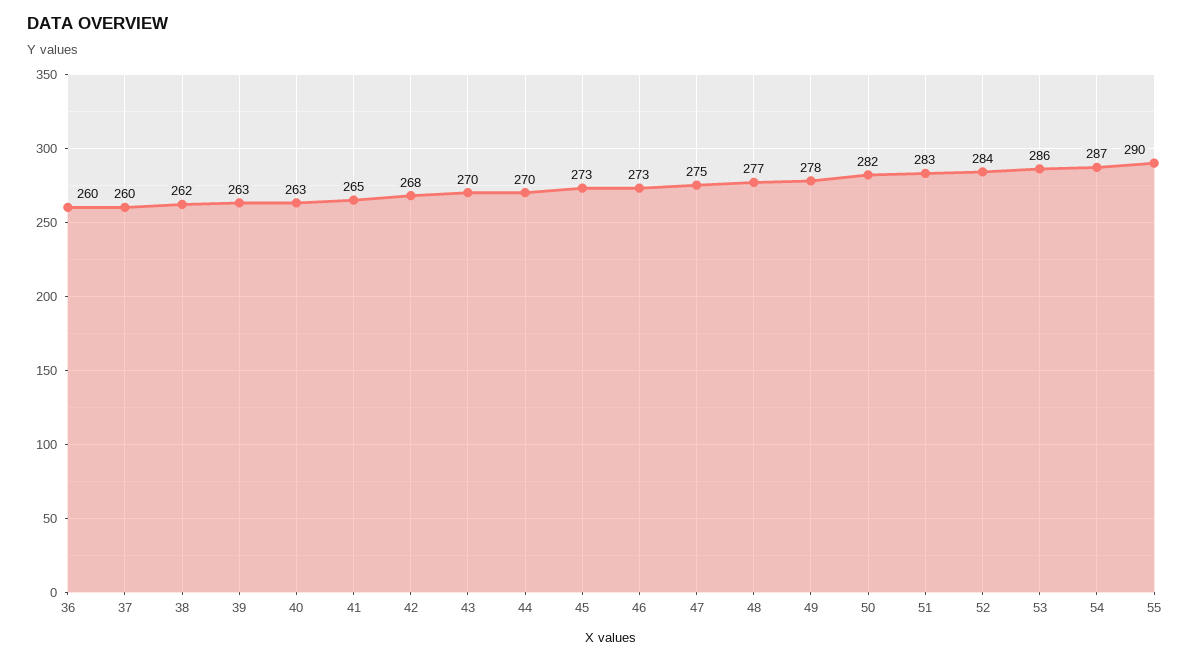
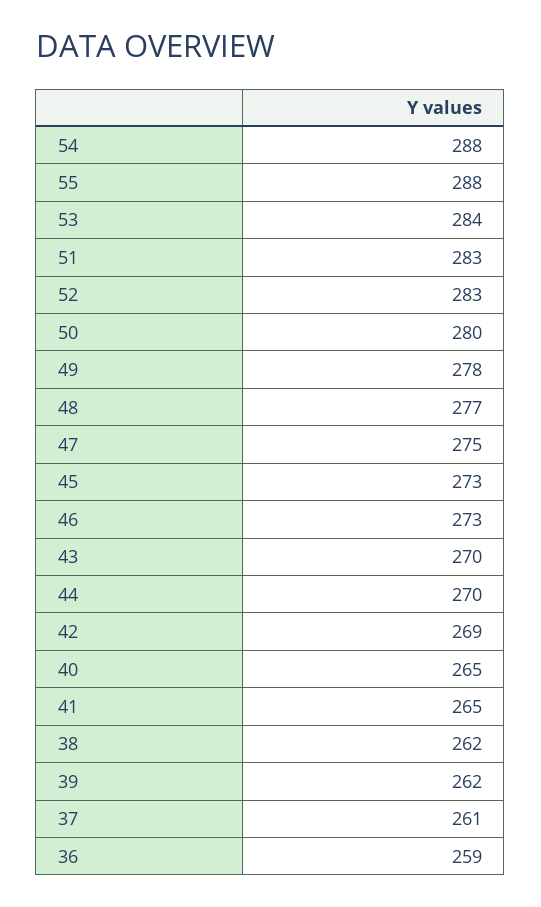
  {
-   "36": 260,
+   "36": 259,
-   "37": 260,
+   "37": 261,
    "38": 262,
-   "39": 263,
+   "39": 262,
-   "40": 263,
+   "40": 265,
    "41": 265,
-   "42": 268,
+   "42": 269,
    "43": 270,
    "44": 270,
    "45": 273,
    "46": 273,
    "47": 275,
    "48": 277,
    "49": 278,
-   "50": 282,
+   "50": 280,
    "51": 283,
-   "52": 284,
+   "52": 283,
-   "53": 286,
+   "53": 284,
-   "54": 287,
+   "54": 288,
-   "55": 290
+   "55": 288
  }

